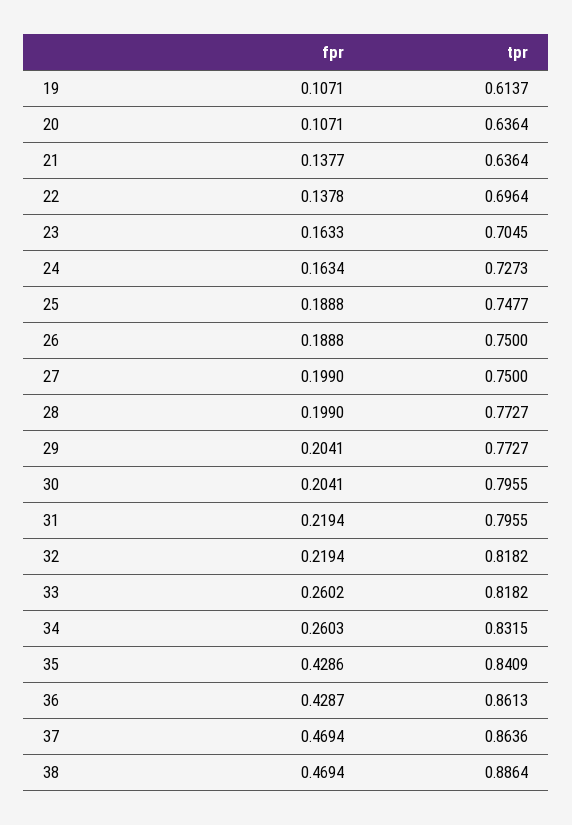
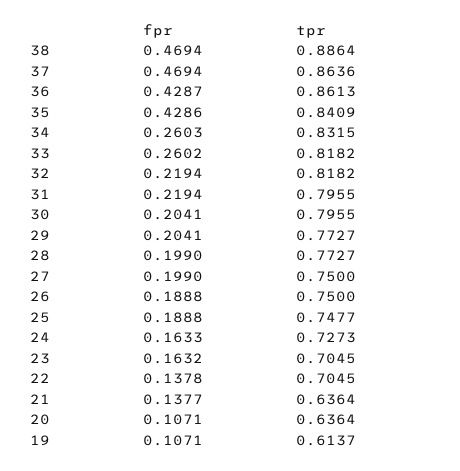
  {
    "fpr": {
      "19": 0.1071,
      "20": 0.1071,
      "21": 0.1377,
      "22": 0.1378,
-     "23": 0.1633,
+     "23": 0.1632,
-     "24": 0.1634,
+     "24": 0.1633,
      "25": 0.1888,
      "26": 0.1888,
      "27": 0.199,
      "28": 0.199,
      "29": 0.2041,
      "30": 0.2041,
      "31": 0.2194,
      "32": 0.2194,
      "33": 0.2602,
      "34": 0.2603,
      "35": 0.4286,
      "36": 0.4287,
      "37": 0.4694,
      "38": 0.4694
    },
    "tpr": {
      "19": 0.6137,
      "20": 0.6364,
      "21": 0.6364,
-     "22": 0.6964,
+     "22": 0.7045,
      "23": 0.7045,
      "24": 0.7273,
      "25": 0.7477,
      "26": 0.75,
      "27": 0.75,
      "28": 0.7727,
      "29": 0.7727,
      "30": 0.7955,
      "31": 0.7955,
      "32": 0.8182,
      "33": 0.8182,
      "34": 0.8315,
      "35": 0.8409,
      "36": 0.8613,
      "37": 0.8636,
      "38": 0.8864
    }
  }

